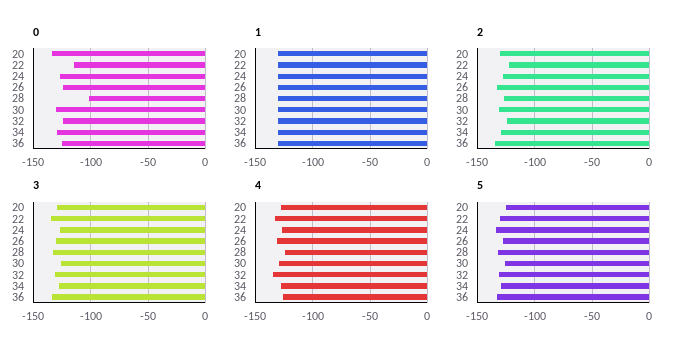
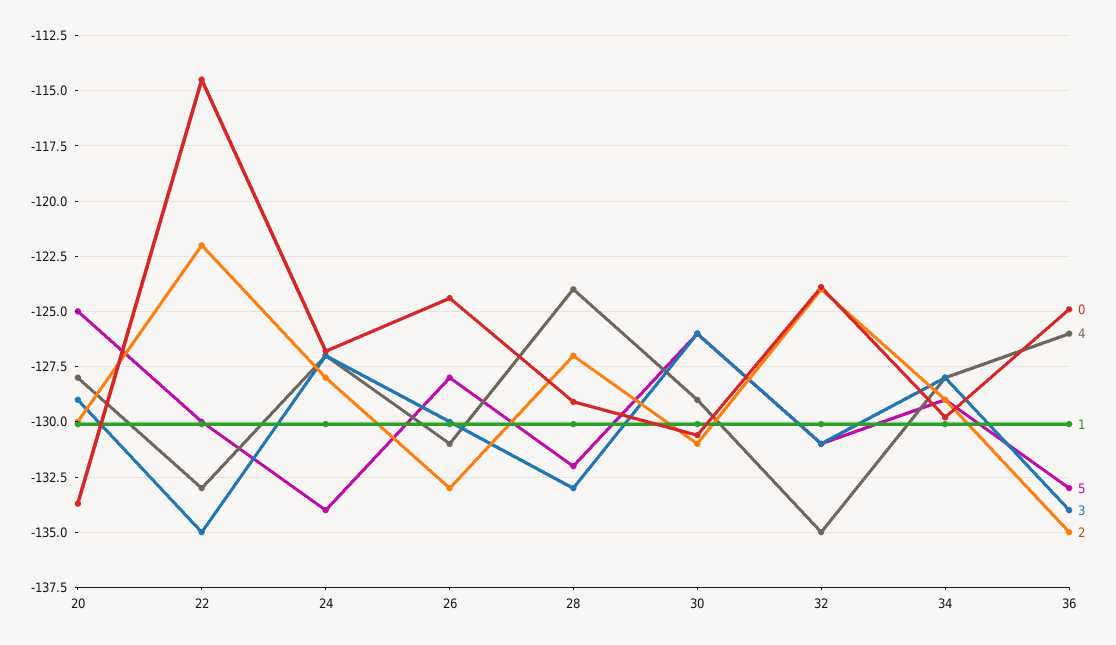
  {
    "0": {
      "20": -133.5,
      "22": -114.5,
      "24": -127,
      "26": -124.5,
-     "28": -100,
+     "28": -129,
      "30": -130.5,
      "32": -124,
      "34": -130,
      "36": -125
    },
    "1": {
      "20": -130,
      "22": -130,
      "24": -130,
      "26": -130,
      "28": -130,
      "30": -130,
      "32": -130,
      "34": -130,
      "36": -130
    },
    "2": {
      "20": -130,
      "22": -122,
      "24": -128,
      "26": -133,
      "28": -127,
      "30": -131,
      "32": -124,
      "34": -129,
      "36": -135
    },
    "3": {
      "20": -129,
      "22": -135,
      "24": -127,
      "26": -130,
      "28": -133,
      "30": -126,
      "32": -131,
      "34": -128,
      "36": -134
    },
    "4": {
      "20": -128,
      "22": -133,
      "24": -127,
      "26": -131,
      "28": -124,
      "30": -129,
      "32": -135,
      "34": -128,
      "36": -126
    },
    "5": {
      "20": -125,
      "22": -130,
      "24": -134,
      "26": -128,
      "28": -132,
      "30": -126,
      "32": -131,
      "34": -129,
      "36": -133
    }
  }

